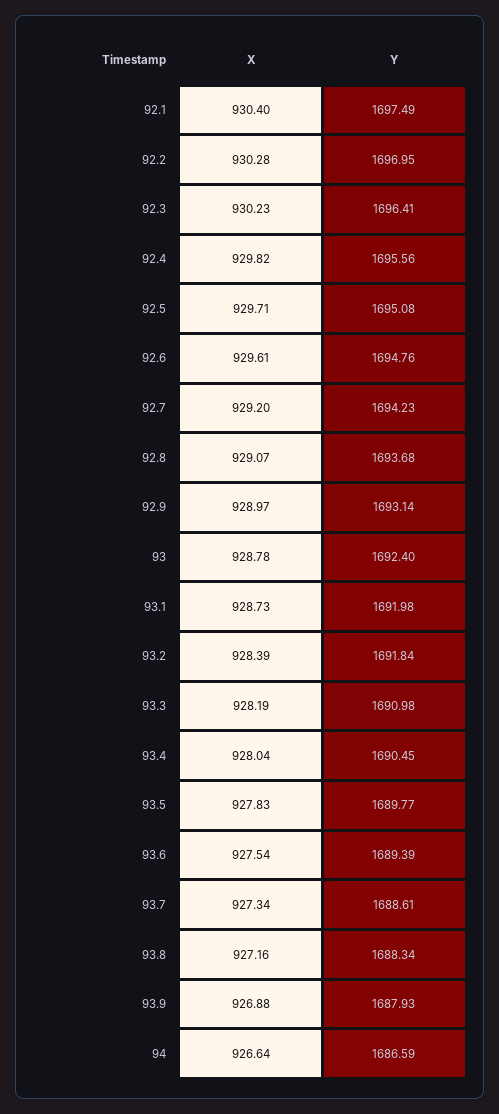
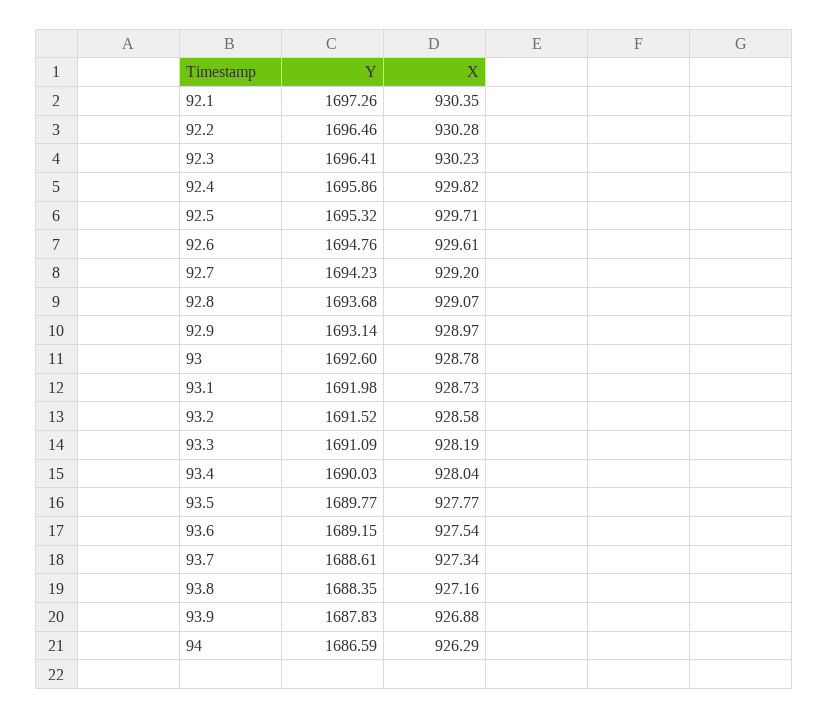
  {
    "X": {
-     "92.1": 930.4,
+     "92.1": 930.35,
      "92.2": 930.28,
      "92.3": 930.23,
      "92.4": 929.82,
      "92.5": 929.71,
      "92.6": 929.61,
      "92.7": 929.2,
      "92.8": 929.07,
      "92.9": 928.97,
      "93": 928.78,
      "93.1": 928.73,
-     "93.2": 928.39,
+     "93.2": 928.58,
      "93.3": 928.19,
      "93.4": 928.04,
-     "93.5": 927.83,
+     "93.5": 927.77,
      "93.6": 927.54,
      "93.7": 927.34,
      "93.8": 927.16,
      "93.9": 926.88,
-     "94": 926.64
+     "94": 926.29
    },
    "Y": {
-     "92.1": 1697.49,
+     "92.1": 1697.26,
-     "92.2": 1696.95,
+     "92.2": 1696.46,
      "92.3": 1696.41,
-     "92.4": 1695.56,
+     "92.4": 1695.86,
-     "92.5": 1695.08,
+     "92.5": 1695.32,
      "92.6": 1694.76,
      "92.7": 1694.23,
      "92.8": 1693.68,
      "92.9": 1693.14,
-     "93": 1692.4,
+     "93": 1692.6,
      "93.1": 1691.98,
-     "93.2": 1691.84,
+     "93.2": 1691.52,
-     "93.3": 1690.98,
+     "93.3": 1691.09,
-     "93.4": 1690.45,
+     "93.4": 1690.03,
      "93.5": 1689.77,
-     "93.6": 1689.39,
+     "93.6": 1689.15,
      "93.7": 1688.61,
-     "93.8": 1688.34,
+     "93.8": 1688.35,
-     "93.9": 1687.93,
+     "93.9": 1687.83,
      "94": 1686.59
    }
  }

